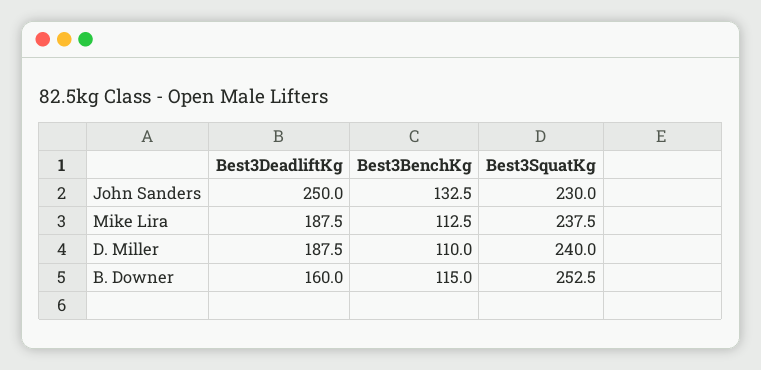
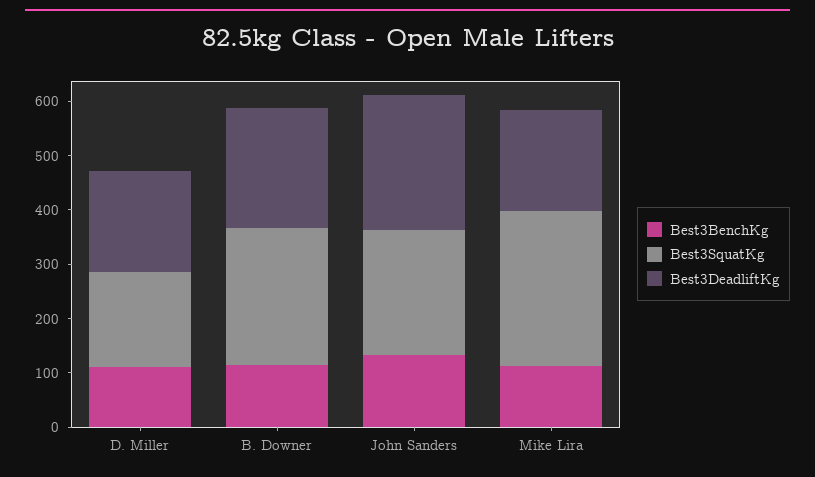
  {
    "Best3DeadliftKg": {
      "John Sanders": 250,
      "Mike Lira": 187.5,
      "D. Miller": 187.5,
-     "B. Downer": 160
+     "B. Downer": 220
    },
    "Best3BenchKg": {
      "John Sanders": 132.5,
      "Mike Lira": 112.5,
      "D. Miller": 110,
      "B. Downer": 115
    },
    "Best3SquatKg": {
      "John Sanders": 230,
-     "Mike Lira": 237.5,
+     "Mike Lira": 280,
-     "D. Miller": 240,
+     "D. Miller": 180,
      "B. Downer": 252.5
    }
  }

